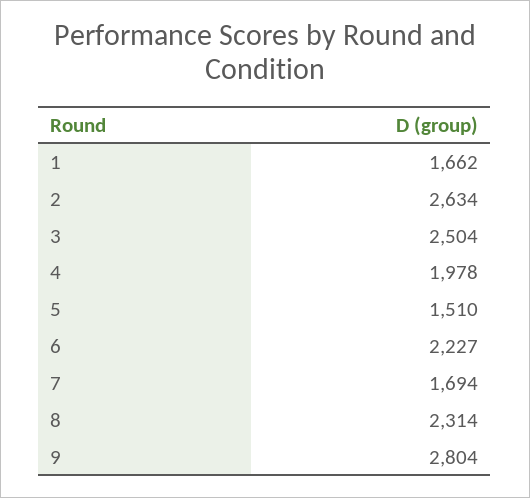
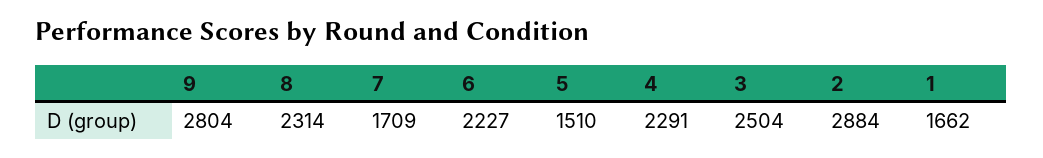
  {
    "1": 1662,
-   "2": 2634,
+   "2": 2884,
    "3": 2504,
-   "4": 1978,
+   "4": 2291,
    "5": 1510,
    "6": 2227,
-   "7": 1694,
+   "7": 1709,
    "8": 2314,
    "9": 2804
  }

